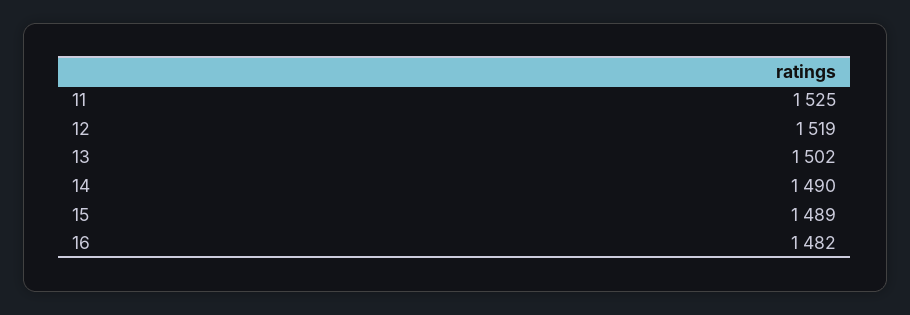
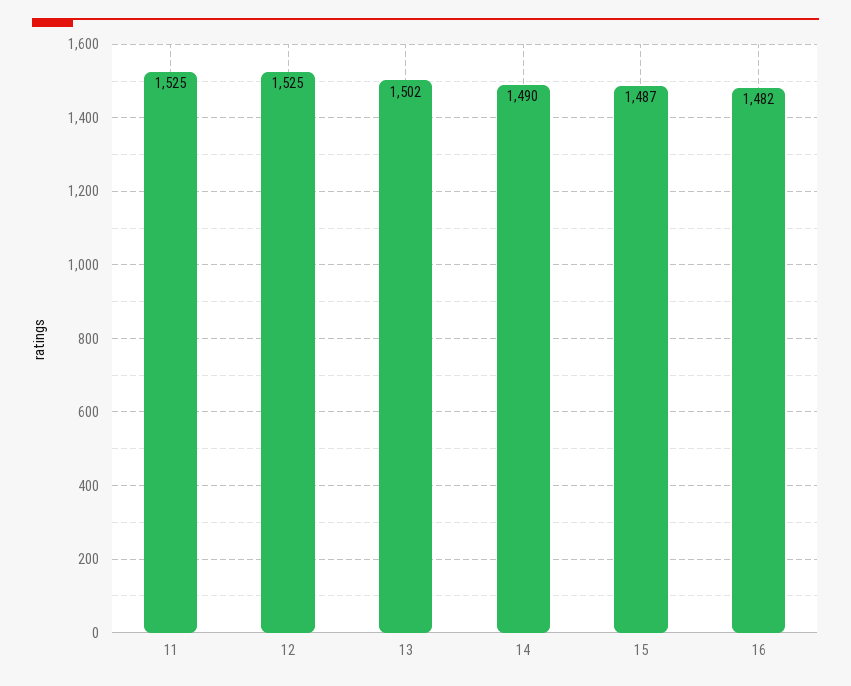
  {
    "11": 1525,
-   "12": 1519,
+   "12": 1525,
    "13": 1502,
    "14": 1490,
-   "15": 1489,
+   "15": 1487,
    "16": 1482
  }

